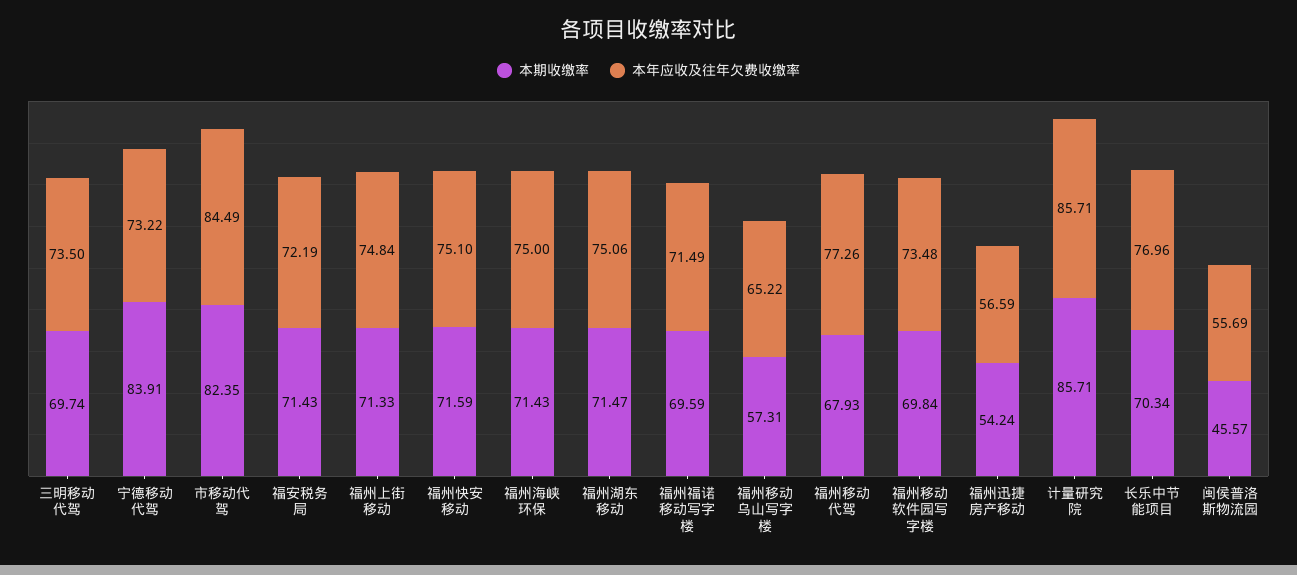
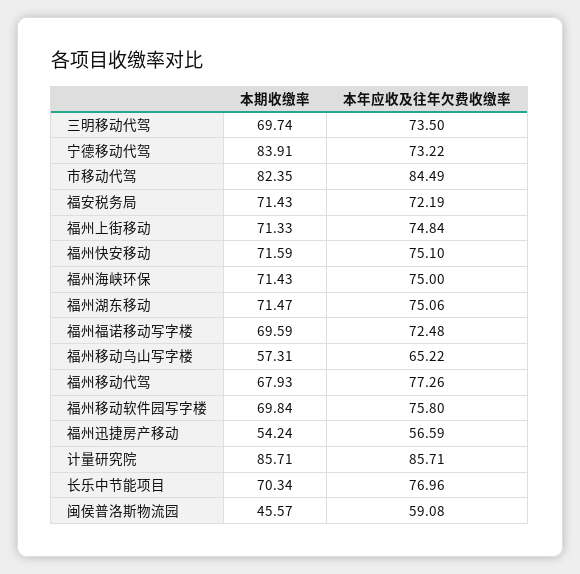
  {
    "本期收缴率": {
      "三明移动代驾": 69.74,
      "宁德移动代驾": 83.91,
      "市移动代驾": 82.35,
      "福安税务局": 71.43,
      "福州上街移动": 71.33,
      "福州快安移动": 71.59,
      "福州海峡环保": 71.43,
      "福州湖东移动": 71.47,
      "福州福诺移动写字楼": 69.59,
      "福州移动乌山写字楼": 57.31,
      "福州移动代驾": 67.93,
      "福州移动软件园写字楼": 69.84,
      "福州迅捷房产移动": 54.24,
      "计量研究院": 85.71,
      "长乐中节能项目": 70.34,
      "闽侯普洛斯物流园": 45.57
    },
    "本年应收及往年欠费收缴率": {
      "三明移动代驾": 73.5,
      "宁德移动代驾": 73.22,
      "市移动代驾": 84.49,
      "福安税务局": 72.19,
      "福州上街移动": 74.84,
      "福州快安移动": 75.1,
      "福州海峡环保": 75,
      "福州湖东移动": 75.06,
-     "福州福诺移动写字楼": 71.49,
+     "福州福诺移动写字楼": 72.48,
      "福州移动乌山写字楼": 65.22,
      "福州移动代驾": 77.26,
-     "福州移动软件园写字楼": 73.48,
+     "福州移动软件园写字楼": 75.8,
      "福州迅捷房产移动": 56.59,
      "计量研究院": 85.71,
      "长乐中节能项目": 76.96,
-     "闽侯普洛斯物流园": 55.69
+     "闽侯普洛斯物流园": 59.08
    }
  }

